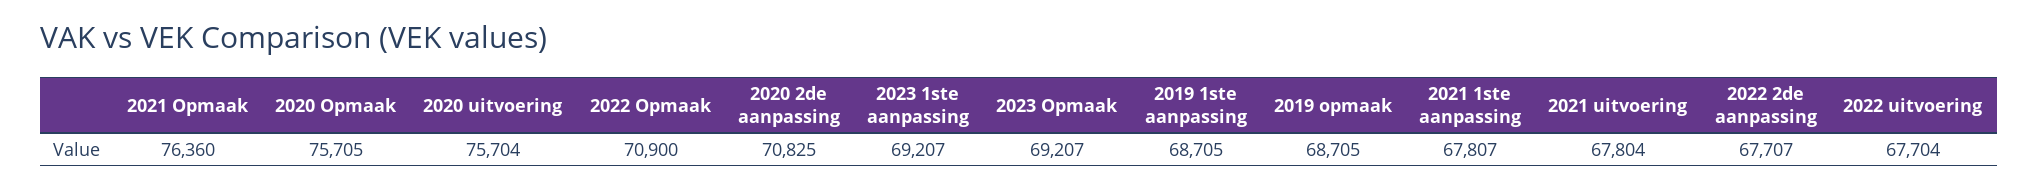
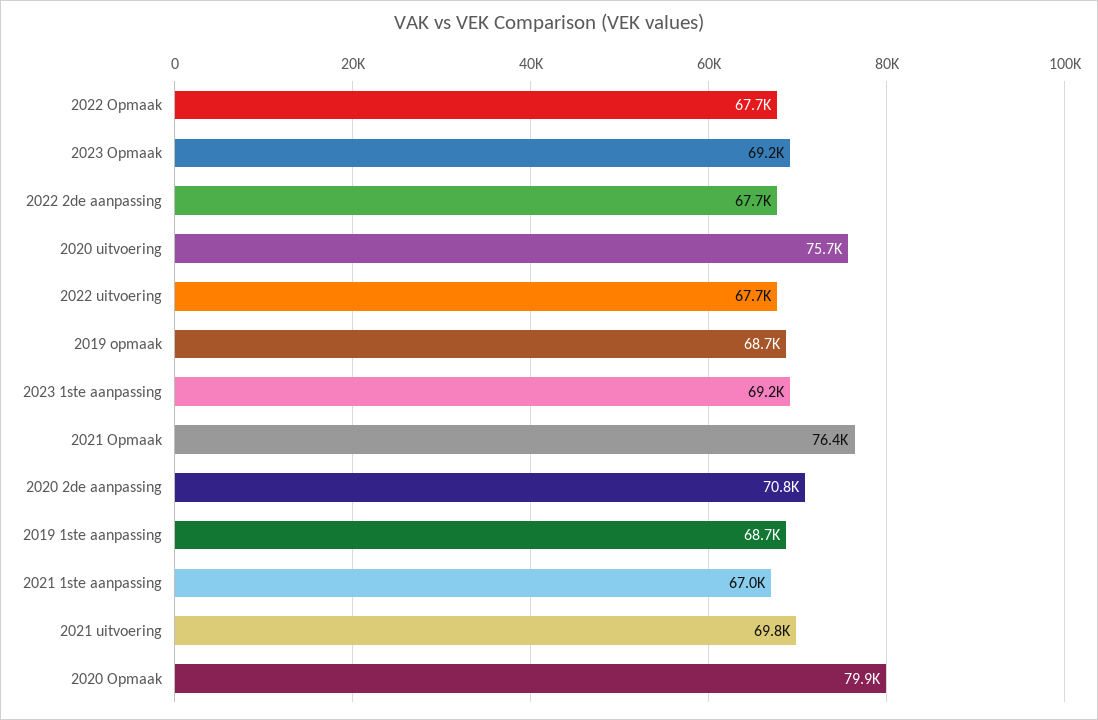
  {
    "2021 Opmaak": 76360,
-   "2020 Opmaak": 75705,
+   "2020 Opmaak": 79900,
    "2020 uitvoering": 75704,
-   "2022 Opmaak": 70900,
+   "2022 Opmaak": 67700,
    "2020 2de aanpassing": 70825,
    "2023 1ste aanpassing": 69207,
    "2023 Opmaak": 69207,
    "2019 1ste aanpassing": 68705,
    "2019 opmaak": 68705,
-   "2021 1ste aanpassing": 67807,
+   "2021 1ste aanpassing": 67000,
-   "2021 uitvoering": 67804,
+   "2021 uitvoering": 69800,
    "2022 2de aanpassing": 67707,
    "2022 uitvoering": 67704
  }

